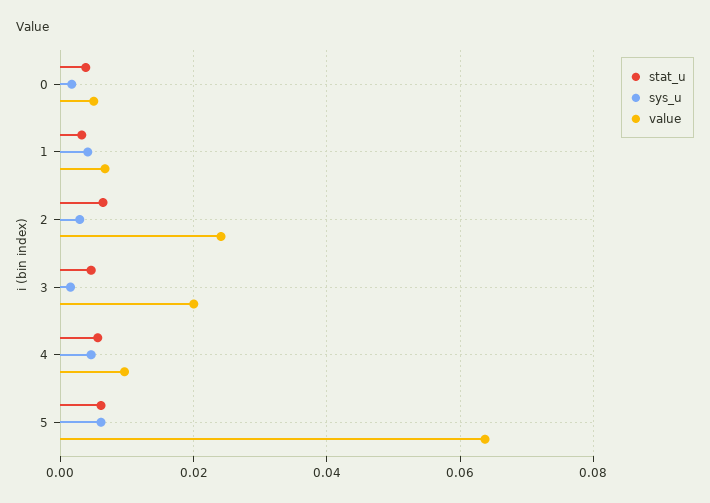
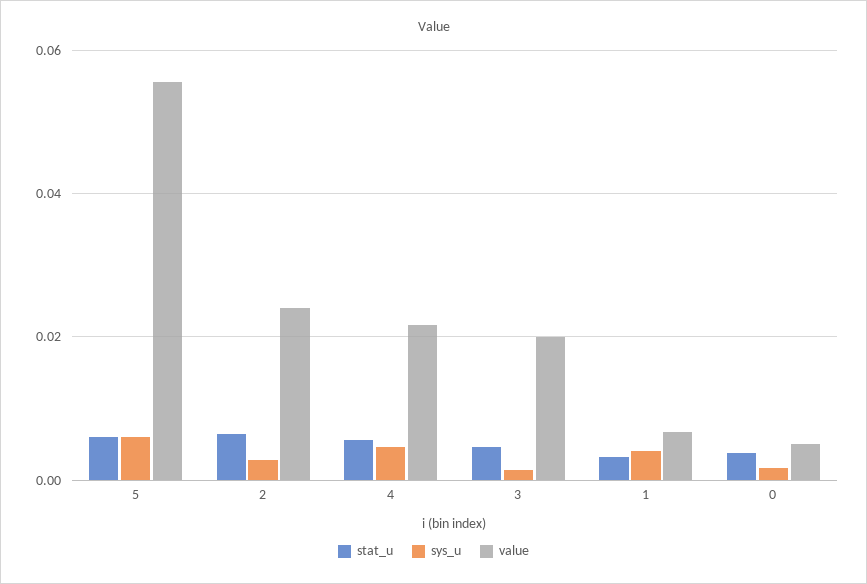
  {
    "stat_u": {
      "0": 0.004,
      "1": 0.004,
      "2": 0.006,
      "3": 0.004,
      "4": 0.006,
      "5": 0.006
    },
    "sys_u": {
      "0": 0.002,
      "1": 0.004,
      "2": 0.002,
      "3": 0.002,
      "4": 0.004,
      "5": 0.006
    },
    "value": {
      "0": 0.006,
      "1": 0.006,
      "2": 0.024,
      "3": 0.02,
-     "4": 0.01,
+     "4": 0.022,
-     "5": 0.064
+     "5": 0.056
    }
  }

